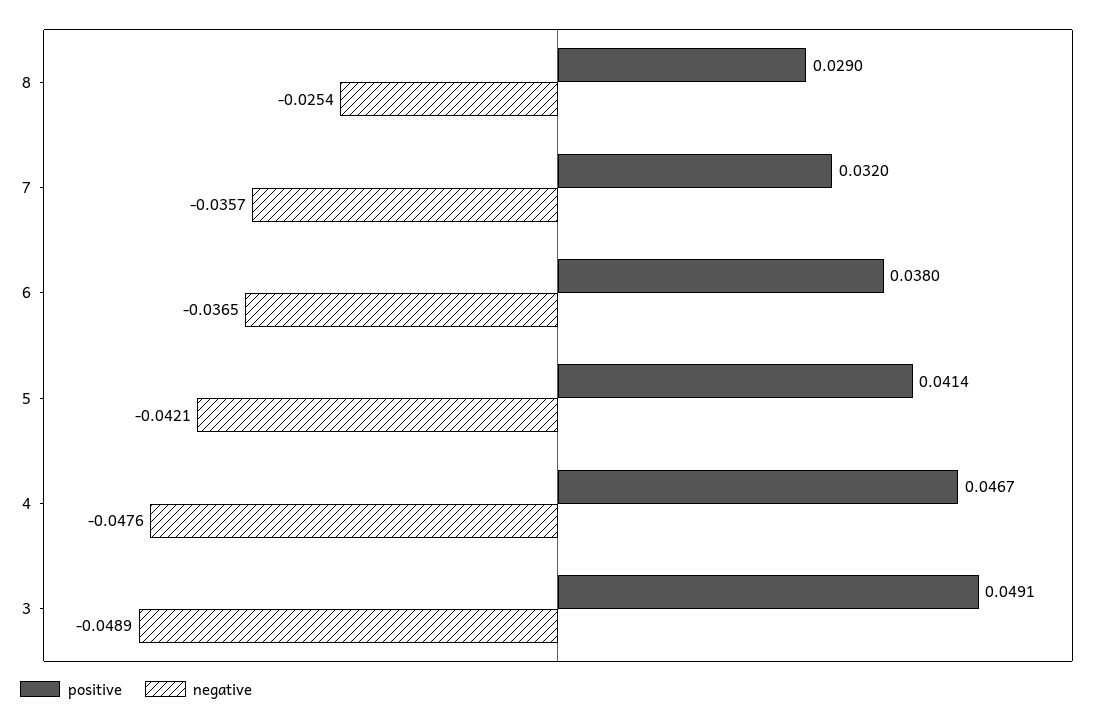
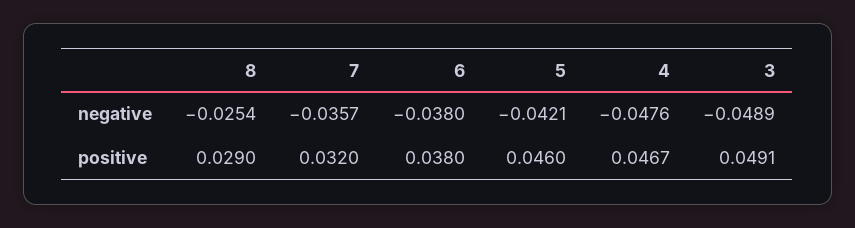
  {
    "positive": {
      "8": 0.029,
      "7": 0.032,
      "6": 0.038,
-     "5": 0.0414,
+     "5": 0.046,
      "4": 0.0467,
      "3": 0.0491
    },
    "negative": {
      "8": -0.0254,
      "7": -0.0357,
-     "6": -0.0365,
+     "6": -0.038,
      "5": -0.0421,
      "4": -0.0476,
      "3": -0.0489
    }
  }

